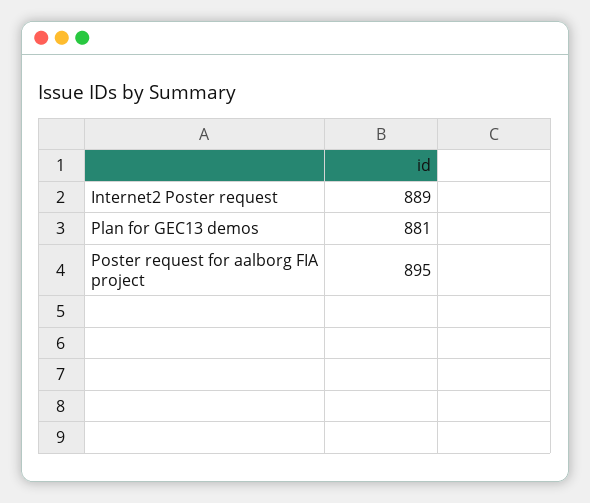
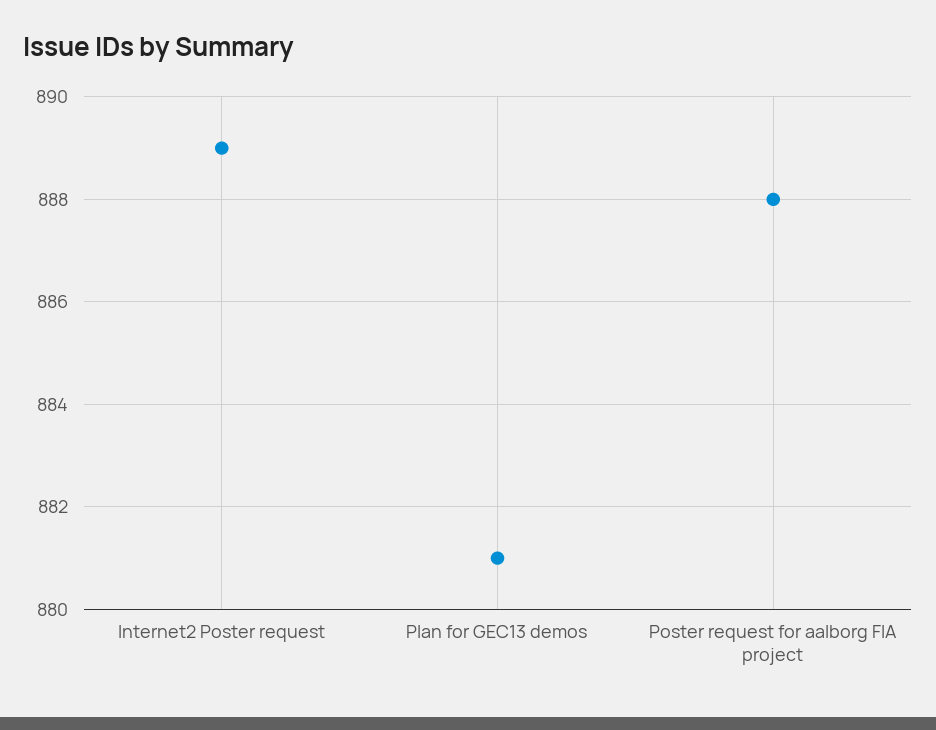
  {
    "Internet2 Poster request": 889,
    "Plan for GEC13 demos": 881,
-   "Poster request for aalborg FIA project": 895
+   "Poster request for aalborg FIA project": 888
  }

